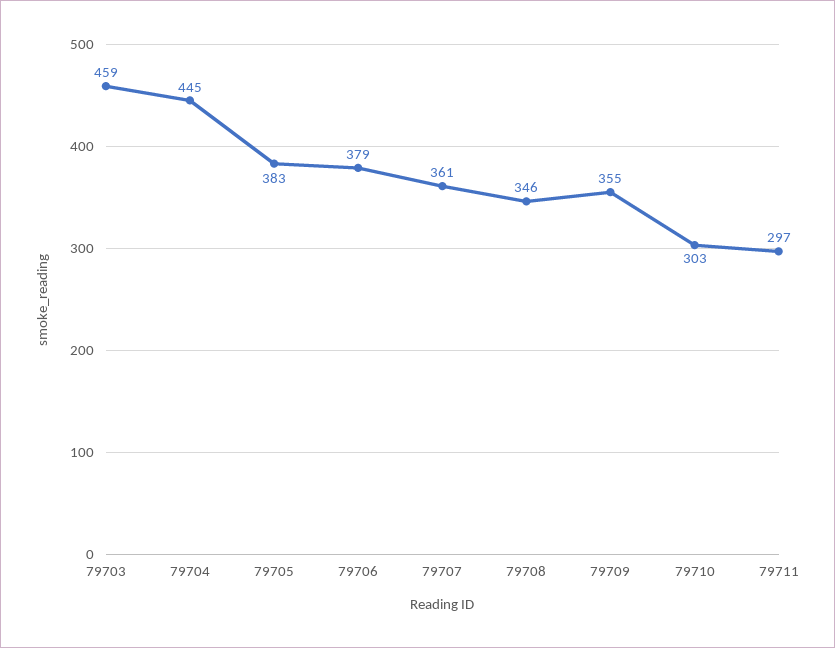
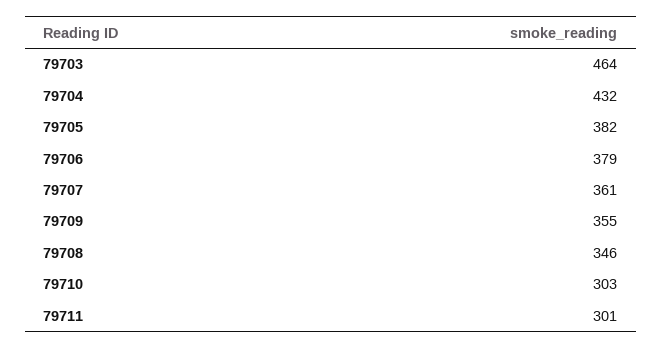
  {
-   "79703": 459,
+   "79703": 464,
-   "79704": 445,
+   "79704": 432,
-   "79705": 383,
+   "79705": 382,
    "79706": 379,
    "79707": 361,
    "79708": 346,
    "79709": 355,
    "79710": 303,
-   "79711": 297
+   "79711": 301
  }

